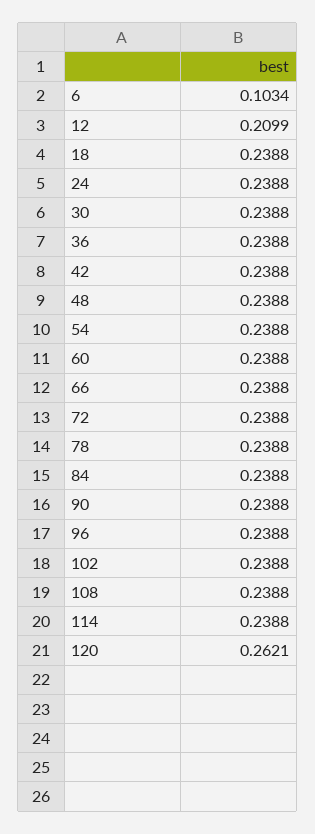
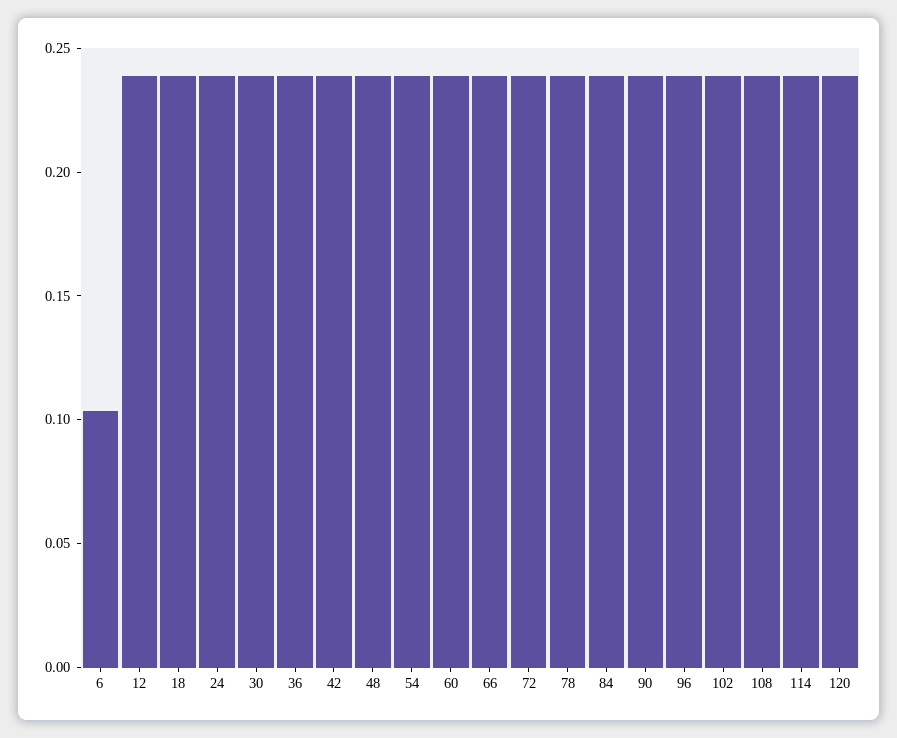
  {
    "6": 0.1034,
-   "12": 0.2099,
+   "12": 0.24,
    "18": 0.2388,
    "24": 0.2388,
    "30": 0.2388,
    "36": 0.2388,
    "42": 0.2388,
    "48": 0.2388,
    "54": 0.2388,
    "60": 0.2388,
    "66": 0.2388,
    "72": 0.2388,
    "78": 0.2388,
    "84": 0.2388,
    "90": 0.2388,
    "96": 0.2388,
    "102": 0.2388,
    "108": 0.2388,
    "114": 0.2388,
-   "120": 0.2621
+   "120": 0.24
  }

